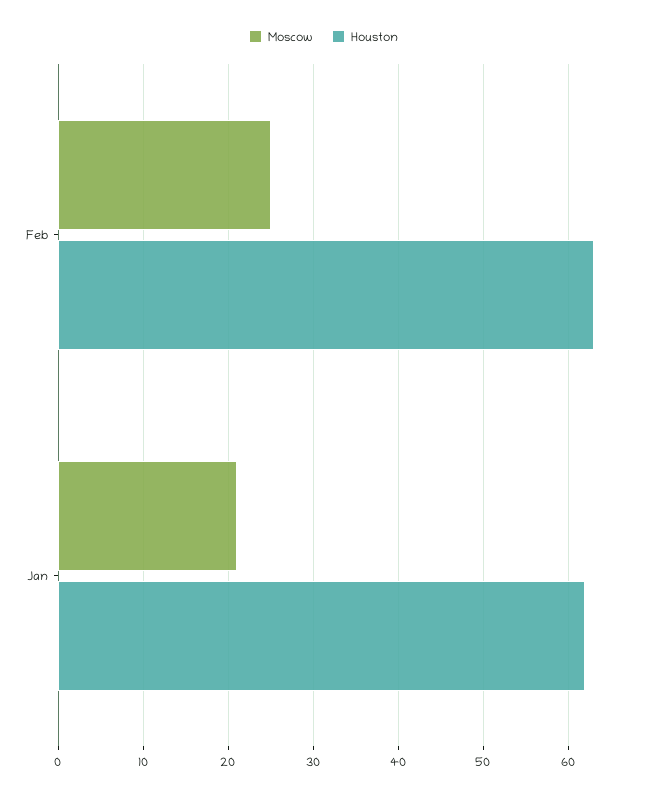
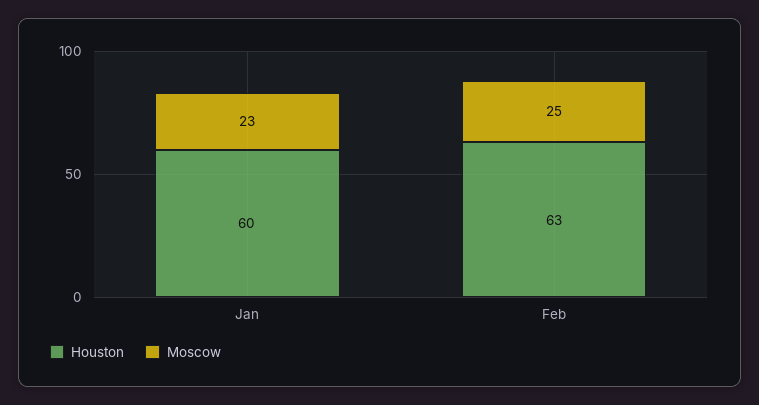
  {
    "Moscow": {
      "Feb": 25,
-     "Jan": 21
+     "Jan": 23
    },
    "Houston": {
      "Feb": 63,
-     "Jan": 62
+     "Jan": 60
    }
  }

